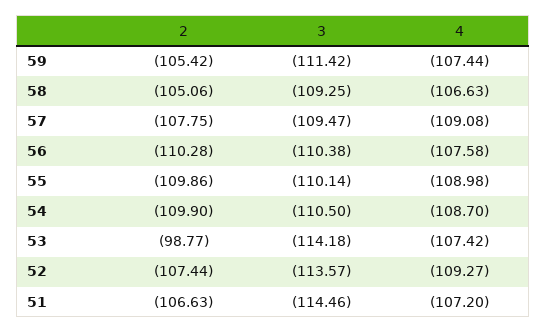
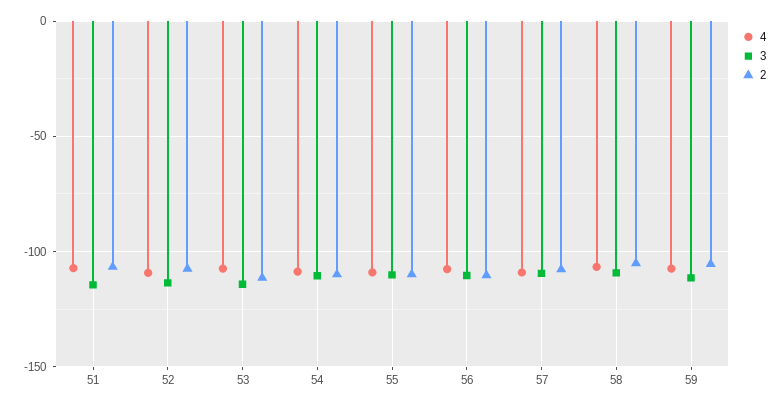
  {
    "2": {
      "59": -105.42,
      "58": -105.06,
      "57": -107.75,
      "56": -110.28,
      "55": -109.86,
      "54": -109.9,
-     "53": -98.77,
+     "53": -110,
      "52": -107.44,
      "51": -106.63
    },
    "3": {
      "59": -111.42,
      "58": -109.25,
      "57": -109.47,
      "56": -110.38,
      "55": -110.14,
      "54": -110.5,
      "53": -114.18,
      "52": -113.57,
      "51": -114.46
    },
    "4": {
      "59": -107.44,
      "58": -106.63,
      "57": -109.08,
      "56": -107.58,
      "55": -108.98,
      "54": -108.7,
      "53": -107.42,
      "52": -109.27,
      "51": -107.2
    }
  }

